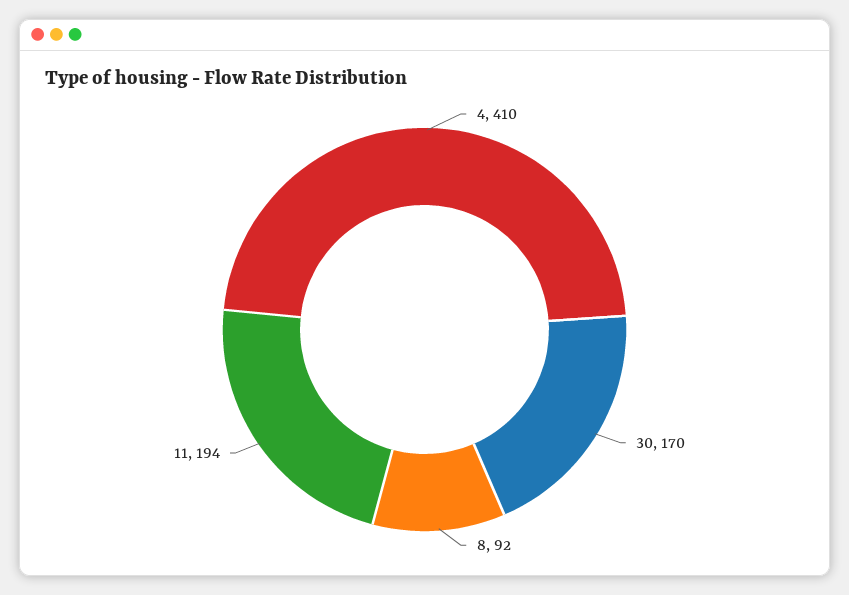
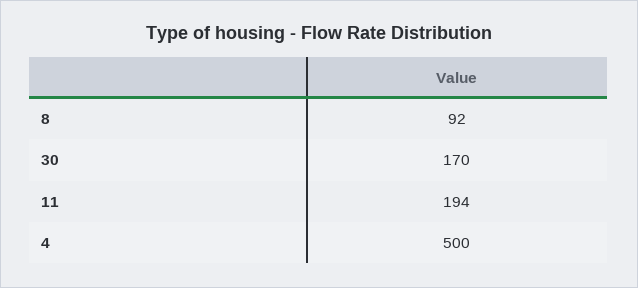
  {
-   "4": 410,
+   "4": 500,
    "30": 170,
    "8": 92,
    "11": 194
  }

